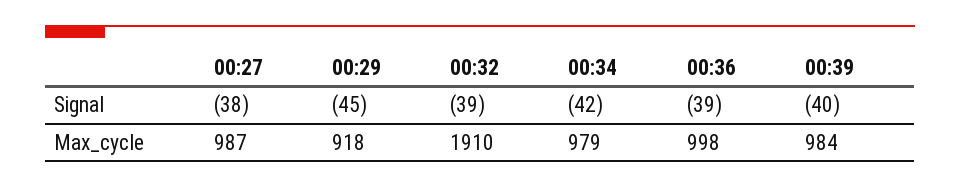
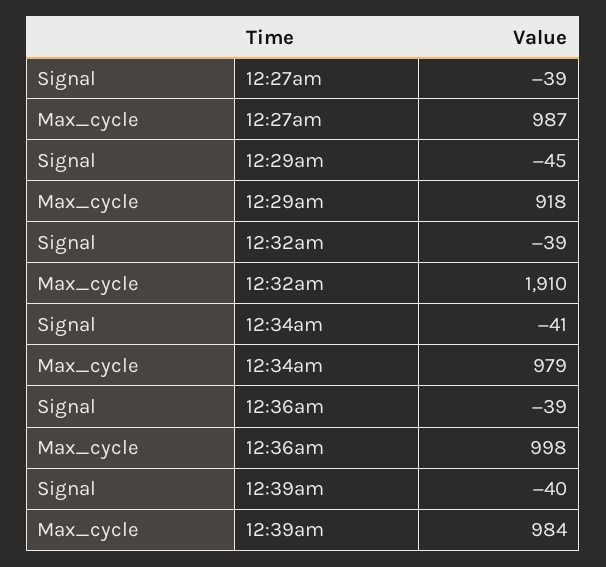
  {
    "00:27": {
-     "Signal": -38,
+     "Signal": -39,
      "Max_cycle": 987
    },
    "00:29": {
      "Signal": -45,
      "Max_cycle": 918
    },
    "00:32": {
      "Signal": -39,
      "Max_cycle": 1910
    },
    "00:34": {
-     "Signal": -42,
+     "Signal": -41,
      "Max_cycle": 979
    },
    "00:36": {
      "Signal": -39,
      "Max_cycle": 998
    },
    "00:39": {
      "Signal": -40,
      "Max_cycle": 984
    }
  }

